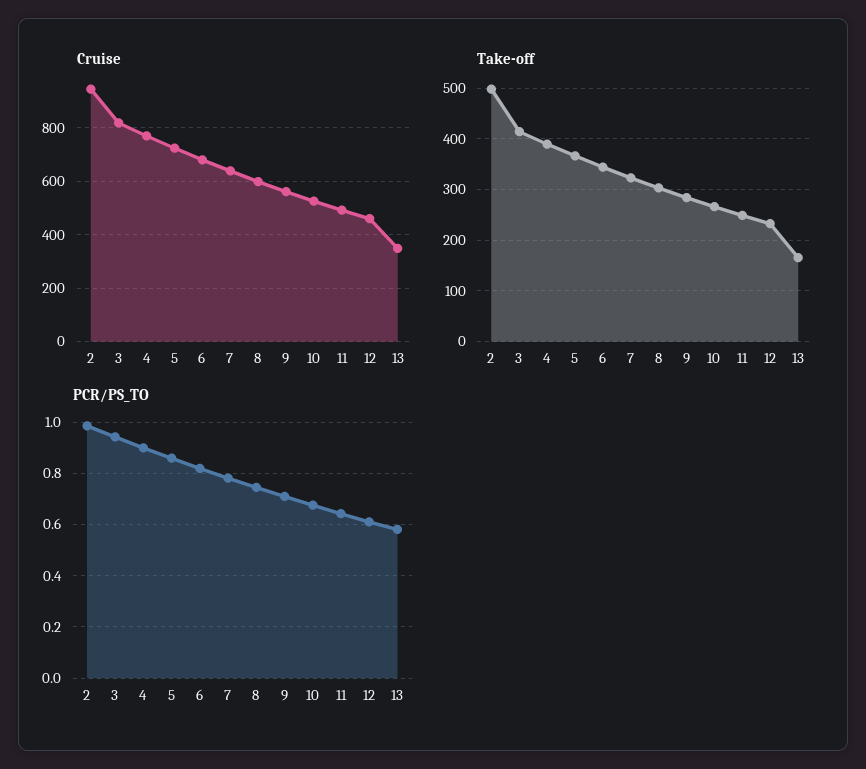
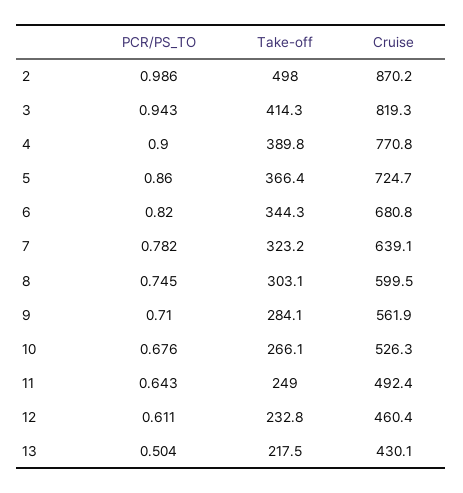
  {
    "Cruise": {
-     "2": 950,
+     "2": 870.2,
      "3": 819.3,
      "4": 770.8,
      "5": 724.7,
      "6": 680.8,
      "7": 639.1,
      "8": 599.5,
      "9": 561.9,
      "10": 526.3,
      "11": 492.4,
      "12": 460.4,
-     "13": 350
+     "13": 430.1
    },
    "Take-off": {
      "2": 498,
      "3": 414.3,
      "4": 389.8,
      "5": 366.4,
      "6": 344.3,
      "7": 323.2,
      "8": 303.1,
      "9": 284.1,
      "10": 266.1,
      "11": 249,
      "12": 232.8,
-     "13": 160
+     "13": 217.5
    },
    "PCR/PS_TO": {
      "2": 0.986,
      "3": 0.943,
      "4": 0.9,
      "5": 0.86,
      "6": 0.82,
      "7": 0.782,
      "8": 0.745,
      "9": 0.71,
      "10": 0.676,
      "11": 0.643,
      "12": 0.611,
-     "13": 0.575
+     "13": 0.504
    }
  }

